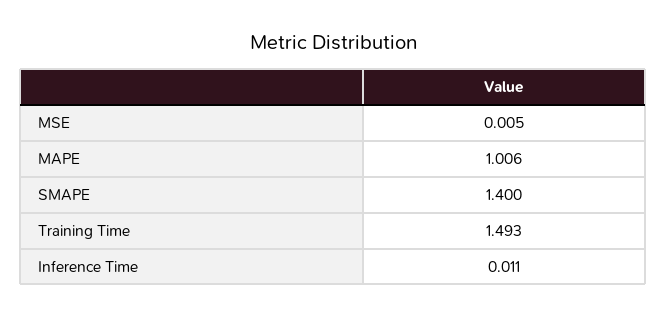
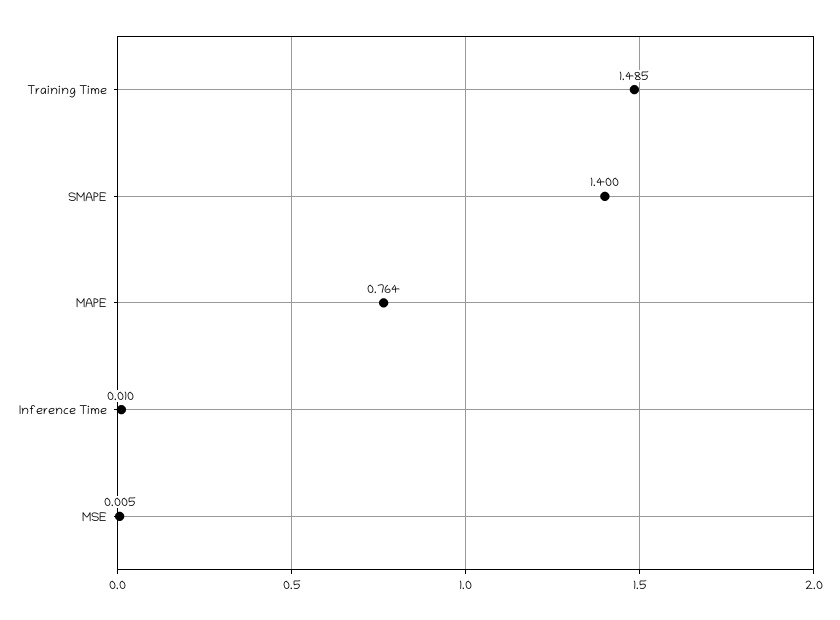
  {
    "MSE": 0.005,
-   "MAPE": 1.006,
+   "MAPE": 0.764,
    "SMAPE": 1.4,
-   "Training Time": 1.493,
+   "Training Time": 1.485,
-   "Inference Time": 0.011
+   "Inference Time": 0.01
  }

